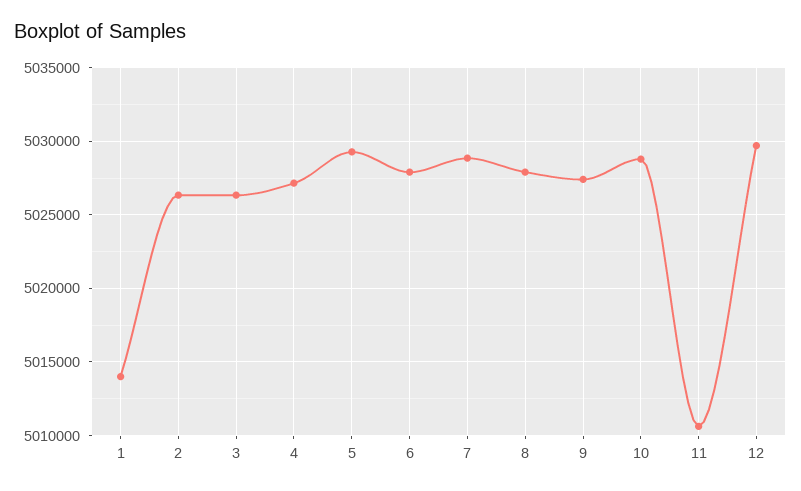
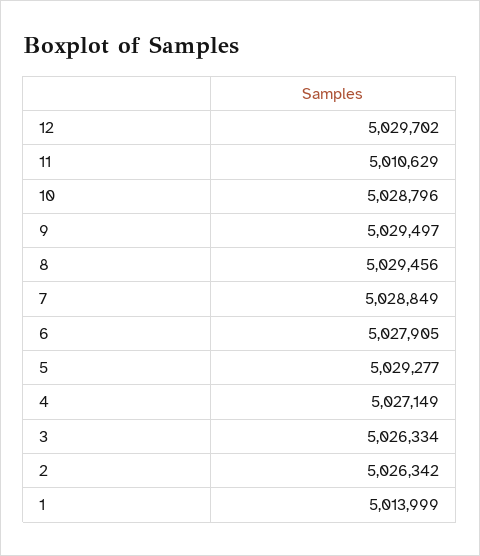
  {
    "1": 5013999,
    "2": 5026342,
    "3": 5026334,
    "4": 5027149,
    "5": 5029277,
    "6": 5027905,
    "7": 5028849,
-   "8": 5028000,
+   "8": 5029456,
-   "9": 5027500,
+   "9": 5029497,
    "10": 5028796,
    "11": 5010629,
    "12": 5029702
  }

